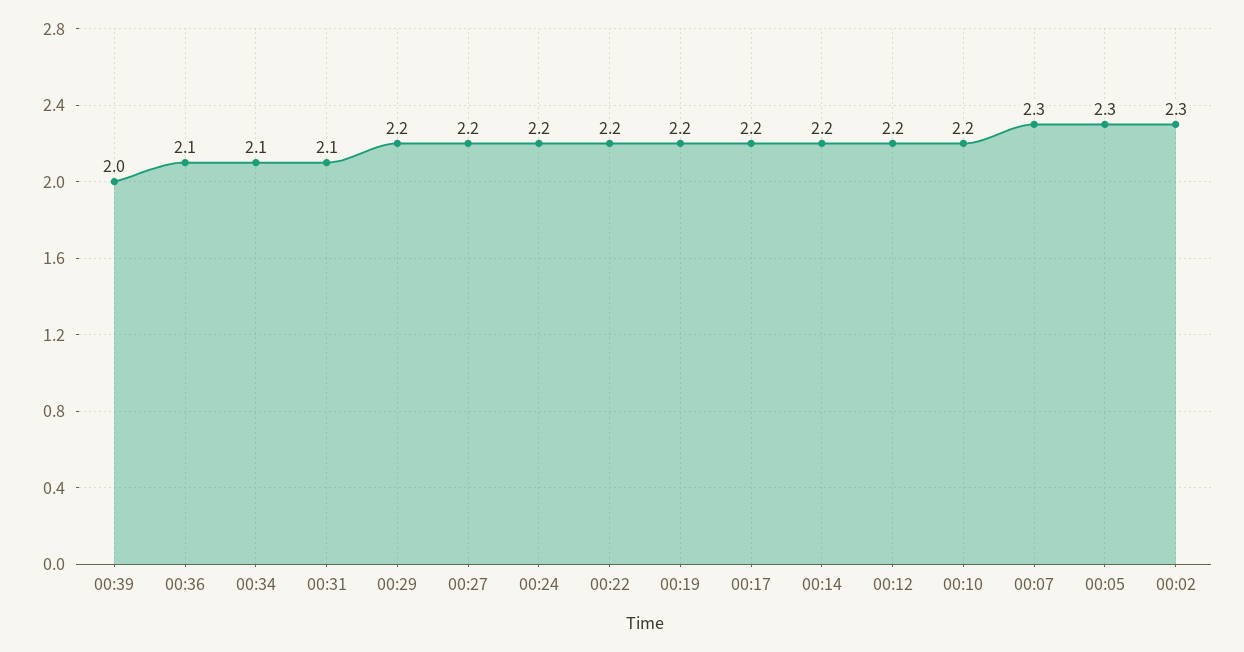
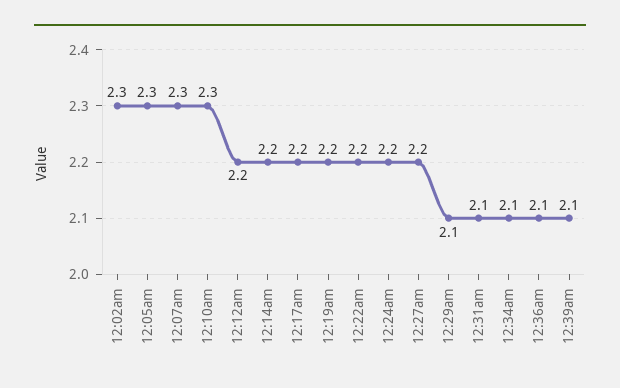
  {
-   "00:39": 2,
+   "00:39": 2.1,
    "00:36": 2.1,
    "00:34": 2.1,
    "00:31": 2.1,
-   "00:29": 2.2,
+   "00:29": 2.1,
    "00:27": 2.2,
    "00:24": 2.2,
    "00:22": 2.2,
    "00:19": 2.2,
    "00:17": 2.2,
    "00:14": 2.2,
    "00:12": 2.2,
-   "00:10": 2.2,
+   "00:10": 2.3,
    "00:07": 2.3,
    "00:05": 2.3,
    "00:02": 2.3
  }

